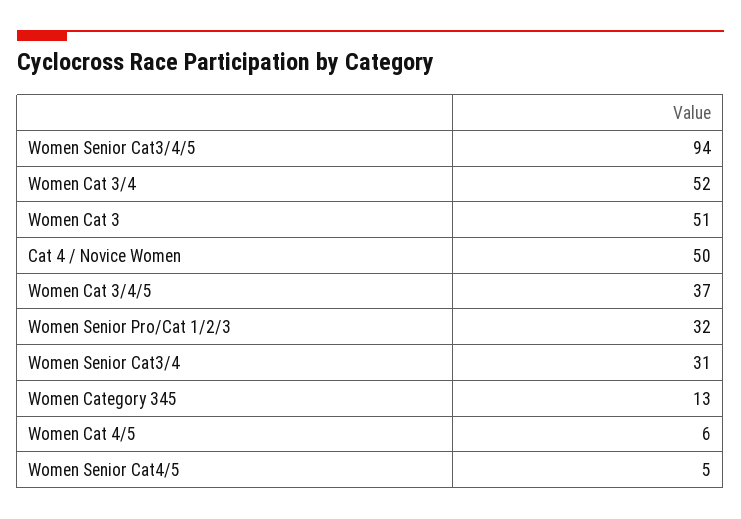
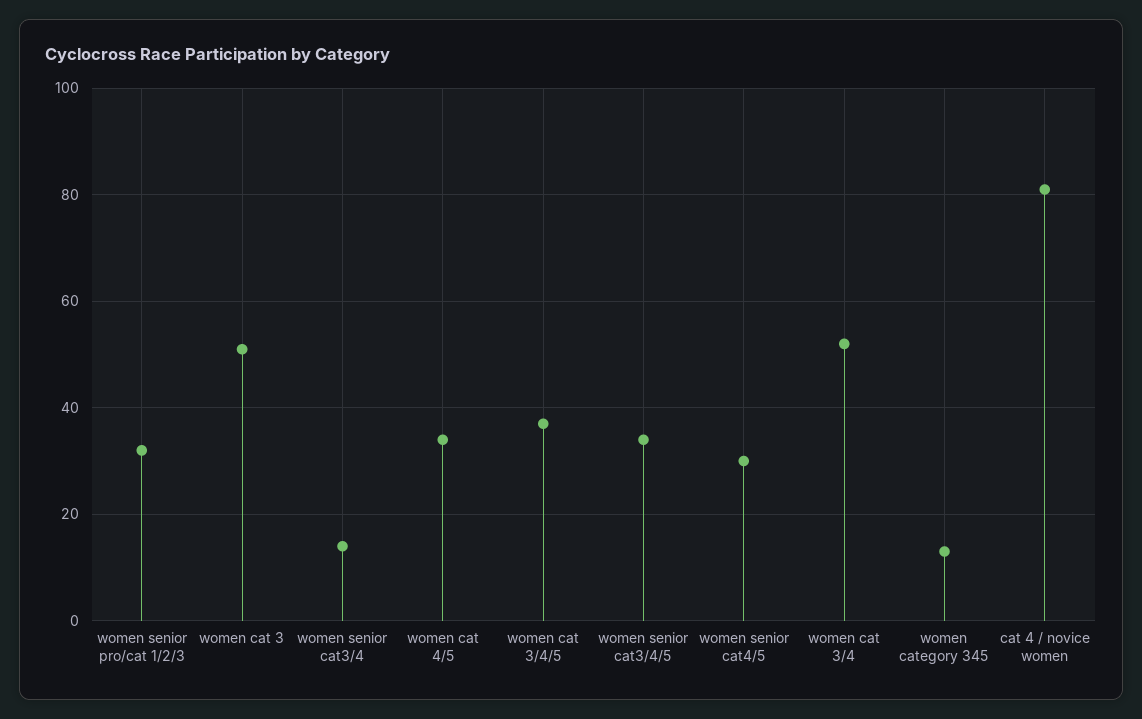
  {
-   "Women Senior Cat3/4/5": 94,
+   "Women Senior Cat3/4/5": 35,
    "Women Cat 3/4": 52,
    "Women Cat 3": 51,
-   "Cat 4 / Novice Women": 50,
+   "Cat 4 / Novice Women": 80,
    "Women Cat 3/4/5": 37,
    "Women Senior Pro/Cat 1/2/3": 32,
-   "Women Senior Cat3/4": 31,
+   "Women Senior Cat3/4": 15,
    "Women Category 345": 13,
-   "Women Cat 4/5": 6,
+   "Women Cat 4/5": 35,
-   "Women Senior Cat4/5": 5
+   "Women Senior Cat4/5": 30
  }

